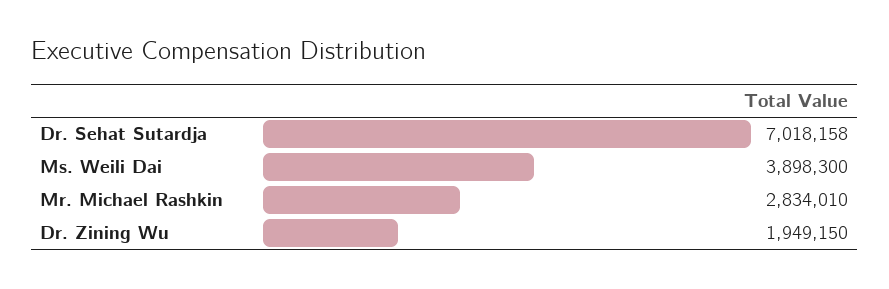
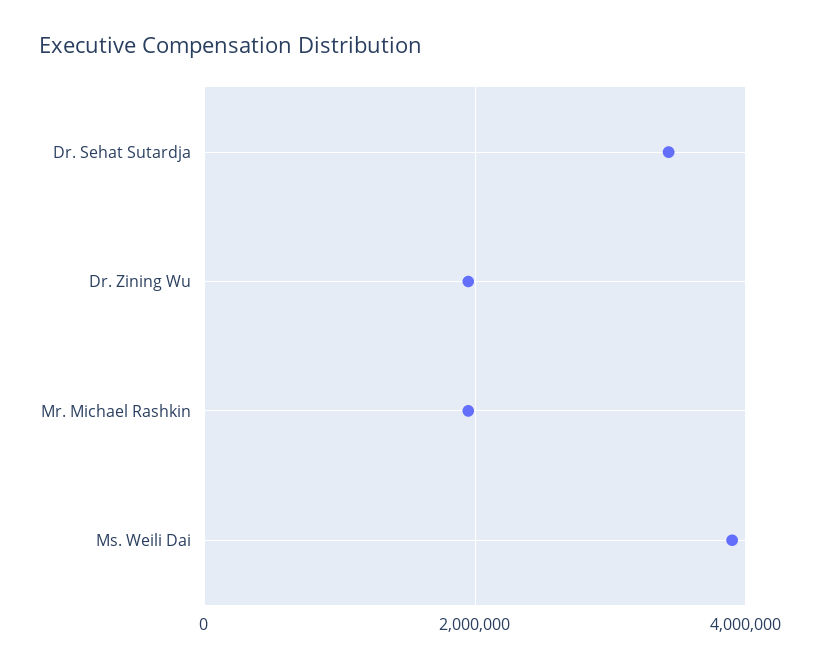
  {
-   "Dr. Sehat Sutardja": 7018158,
+   "Dr. Sehat Sutardja": 3400000,
    "Ms. Weili Dai": 3898300,
-   "Mr. Michael Rashkin": 2834010,
+   "Mr. Michael Rashkin": 2000000,
    "Dr. Zining Wu": 1949150
  }

